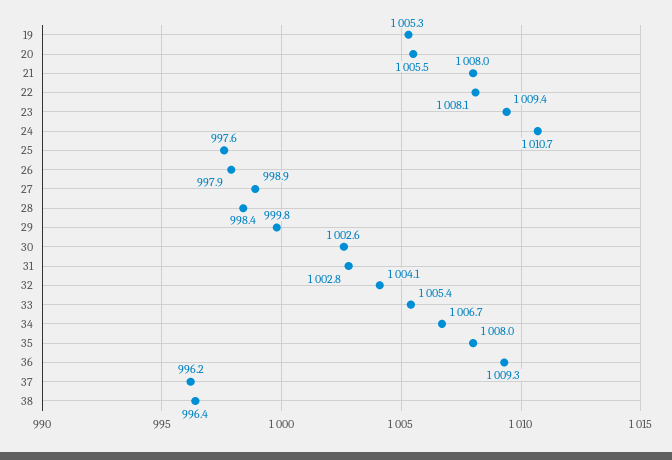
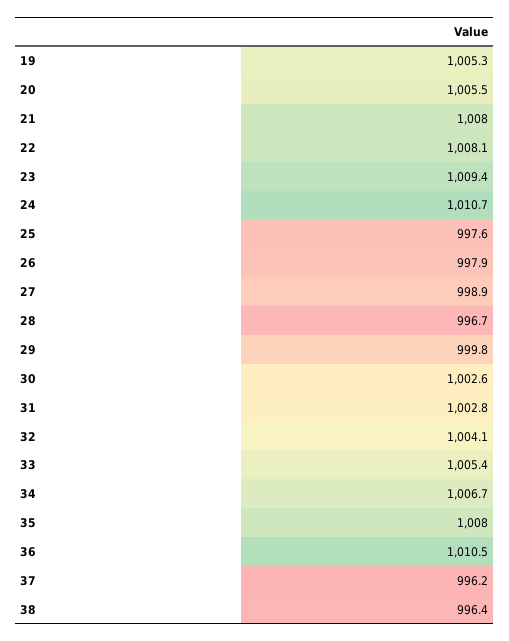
  {
    "19": 1005.3,
    "20": 1005.5,
    "21": 1008,
    "22": 1008.1,
    "23": 1009.4,
    "24": 1010.7,
    "25": 997.6,
    "26": 997.9,
    "27": 998.9,
-   "28": 998.4,
+   "28": 996.7,
    "29": 999.8,
    "30": 1002.6,
    "31": 1002.8,
    "32": 1004.1,
    "33": 1005.4,
    "34": 1006.7,
    "35": 1008,
-   "36": 1009.3,
+   "36": 1010.5,
    "37": 996.2,
    "38": 996.4
  }

